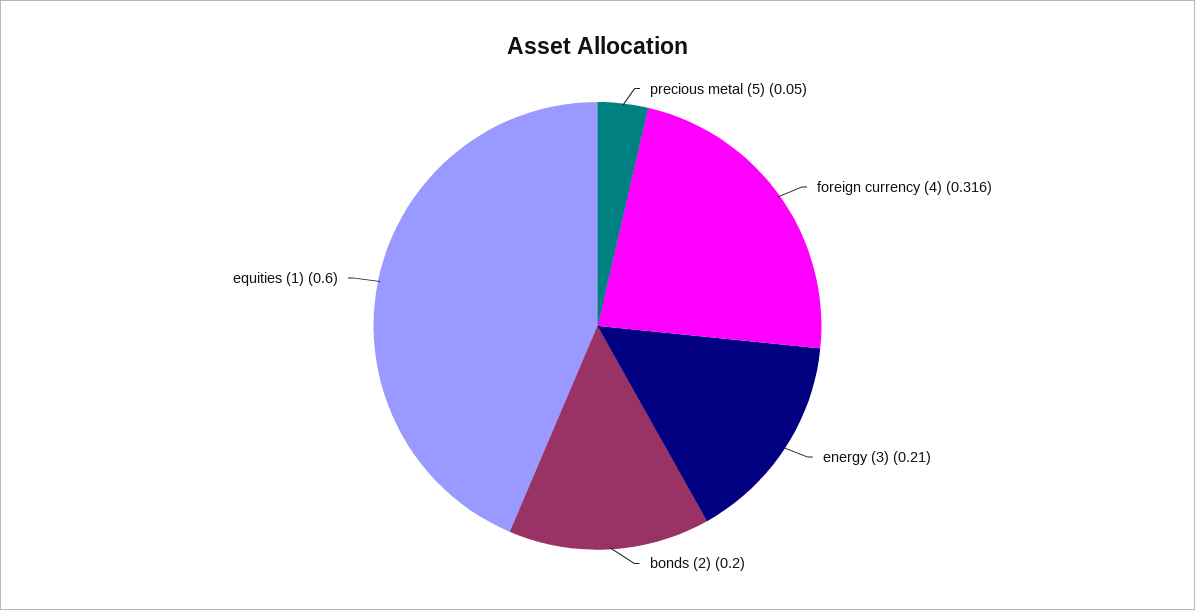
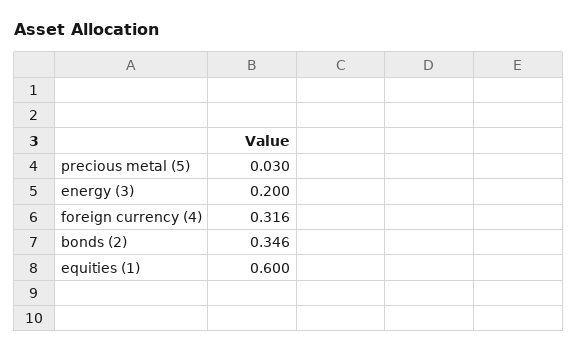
  {
-   "precious metal (5)": 0.05,
+   "precious metal (5)": 0.03,
    "foreign currency (4)": 0.316,
-   "energy (3)": 0.21,
+   "energy (3)": 0.2,
-   "bonds (2)": 0.2,
+   "bonds (2)": 0.346,
    "equities (1)": 0.6
  }

